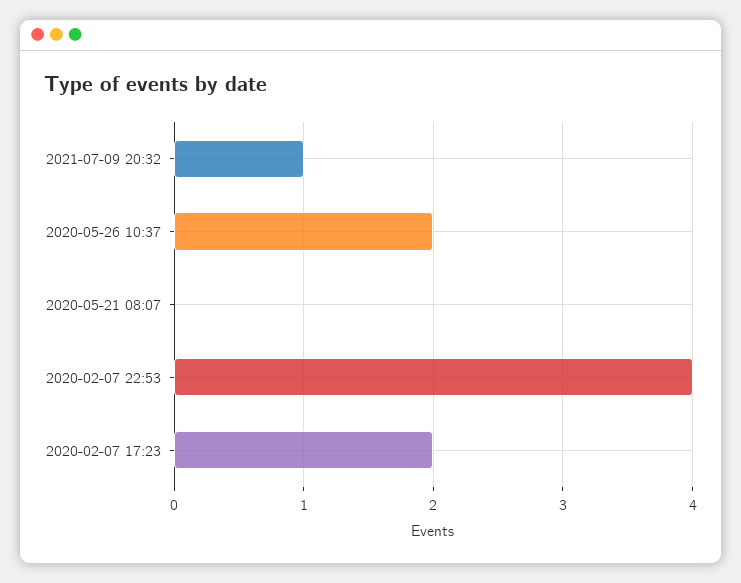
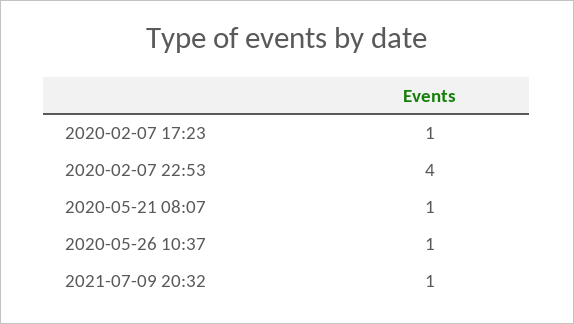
  {
    "2021-07-09 20:32": 1,
-   "2020-05-26 10:37": 2,
+   "2020-05-26 10:37": 1,
-   "2020-05-21 08:07": 0,
+   "2020-05-21 08:07": 1,
    "2020-02-07 22:53": 4,
-   "2020-02-07 17:23": 2
+   "2020-02-07 17:23": 1
  }

